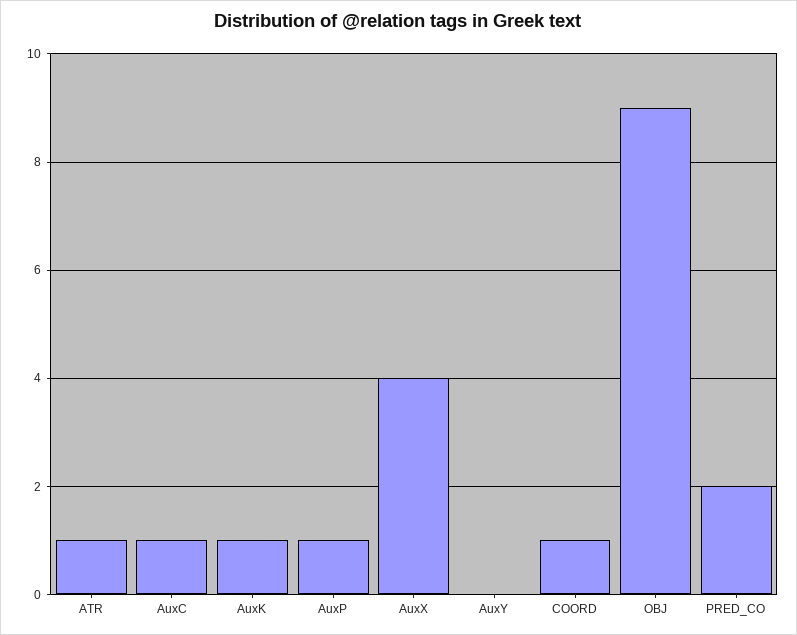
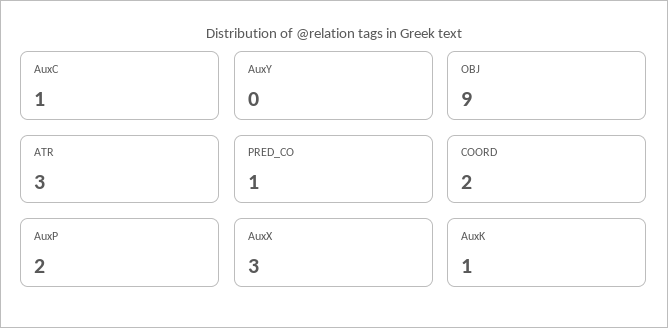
  {
-   "ATR": 1,
+   "ATR": 3,
    "AuxC": 1,
    "AuxK": 1,
-   "AuxP": 1,
+   "AuxP": 2,
-   "AuxX": 4,
+   "AuxX": 3,
    "AuxY": 0,
-   "COORD": 1,
+   "COORD": 2,
    "OBJ": 9,
-   "PRED_CO": 2
+   "PRED_CO": 1
  }

